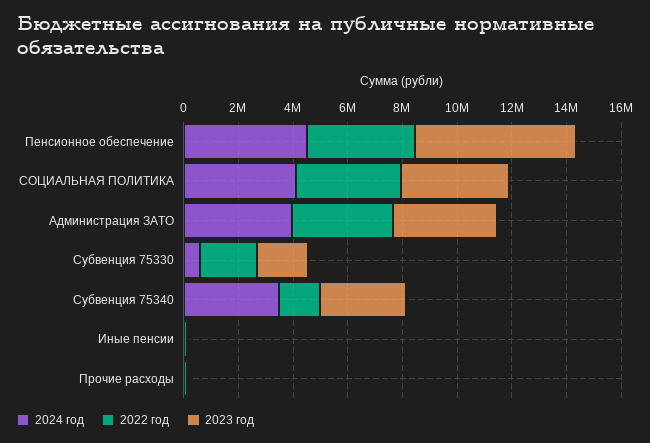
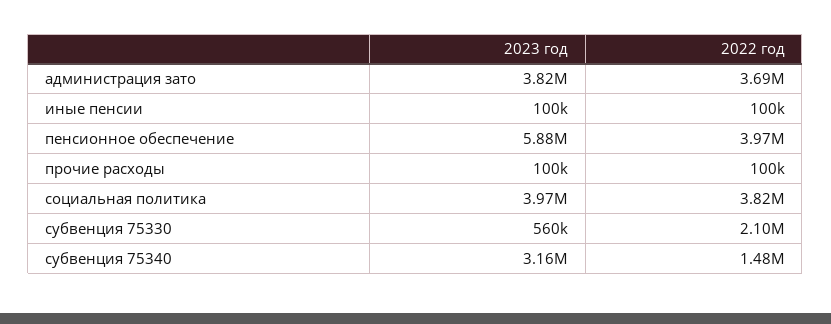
  {
-   "2024 год": {
-     "Пенсионное обеспечение": 4500000,
-     "СОЦИАЛЬНАЯ ПОЛИТИКА": 4000000,
-     "Администрация ЗАТО": 4000000,
-     "Субвенция 75330": 500000,
-     "Субвенция 75340": 3500000,
-     "Иные пенсии": 0,
-     "Прочие расходы": 0
-   },
    "2022 год": {
      "Пенсионное обеспечение": 3970000,
      "СОЦИАЛЬНАЯ ПОЛИТИКА": 3820000,
      "Администрация ЗАТО": 3690000,
      "Субвенция 75330": 2100000,
      "Субвенция 75340": 1480000,
      "Иные пенсии": 100000,
      "Прочие расходы": 100000
    },
    "2023 год": {
      "Пенсионное обеспечение": 5880000,
      "СОЦИАЛЬНАЯ ПОЛИТИКА": 3970000,
      "Администрация ЗАТО": 3820000,
-     "Субвенция 75330": 2000000,
+     "Субвенция 75330": 560000,
      "Субвенция 75340": 3160000,
      "Иные пенсии": 100000,
      "Прочие расходы": 100000
    }
  }

